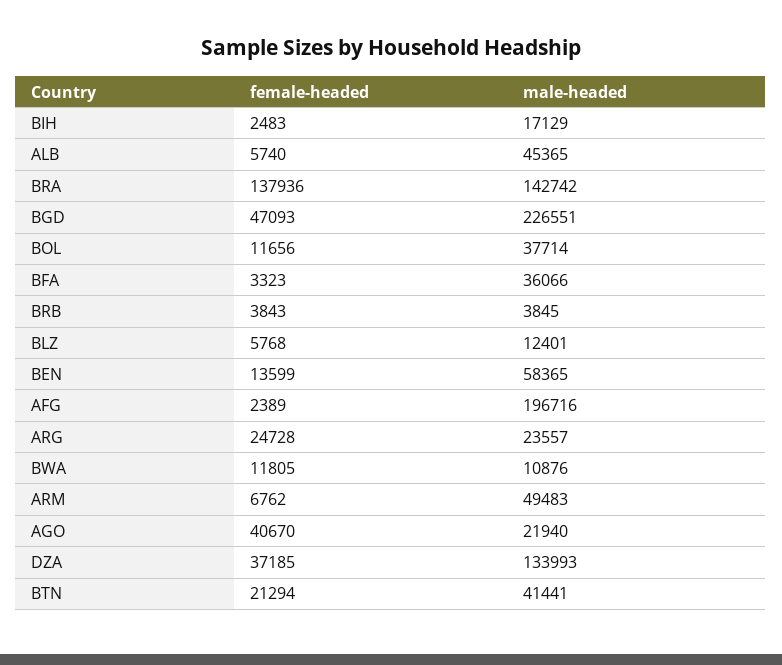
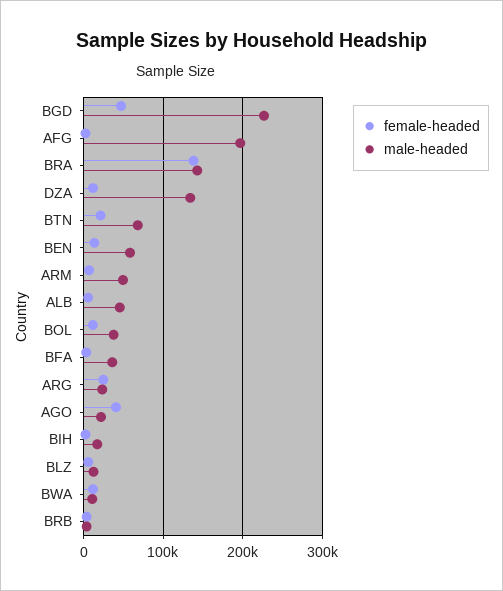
  {
    "female-headed": {
      "BIH": 2483,
      "ALB": 5740,
      "BRA": 137936,
      "BGD": 47093,
      "BOL": 11656,
      "BFA": 3323,
      "BRB": 3843,
      "BLZ": 5768,
      "BEN": 13599,
      "AFG": 2389,
      "ARG": 24728,
      "BWA": 11805,
      "ARM": 6762,
      "AGO": 40670,
-     "DZA": 37185,
+     "DZA": 10000,
      "BTN": 21294
    },
    "male-headed": {
      "BIH": 17129,
      "ALB": 45365,
      "BRA": 142742,
      "BGD": 226551,
      "BOL": 37714,
      "BFA": 36066,
      "BRB": 3845,
      "BLZ": 12401,
      "BEN": 58365,
      "AFG": 196716,
      "ARG": 23557,
      "BWA": 10876,
      "ARM": 49483,
      "AGO": 21940,
      "DZA": 133993,
-     "BTN": 41441
+     "BTN": 70000
    }
  }

